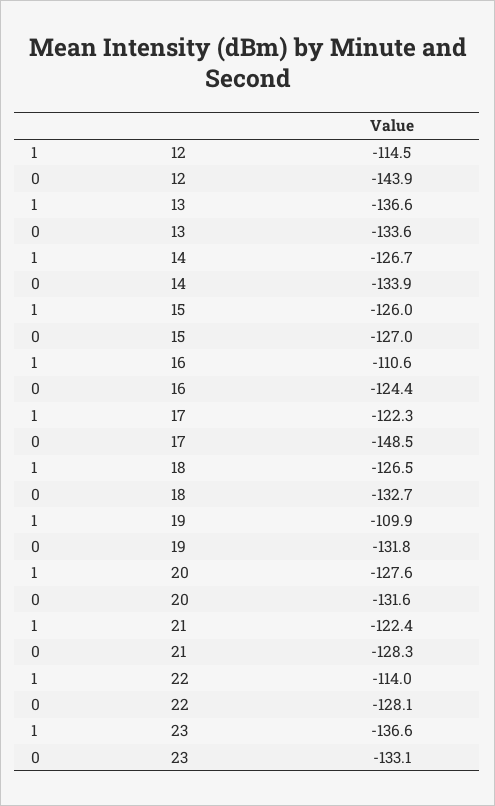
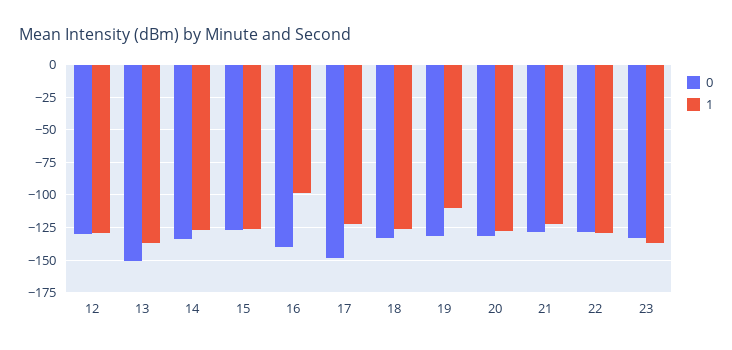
  {
    "1": {
-     "12": -114.5,
+     "12": -130,
      "13": -136.6,
      "14": -126.7,
      "15": -126,
-     "16": -110.6,
+     "16": -100,
      "17": -122.3,
      "18": -126.5,
      "19": -109.9,
      "20": -127.6,
      "21": -122.4,
-     "22": -114,
+     "22": -130,
      "23": -136.6
    },
    "0": {
-     "12": -143.9,
+     "12": -130,
-     "13": -133.6,
+     "13": -150,
      "14": -133.9,
      "15": -127,
-     "16": -124.4,
+     "16": -140,
      "17": -148.5,
      "18": -132.7,
      "19": -131.8,
      "20": -131.6,
      "21": -128.3,
      "22": -128.1,
      "23": -133.1
    }
  }

